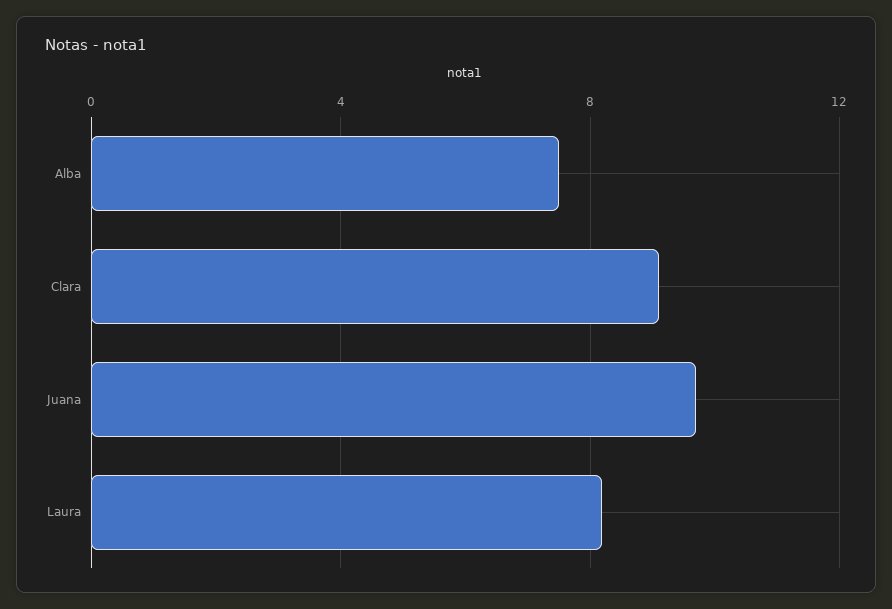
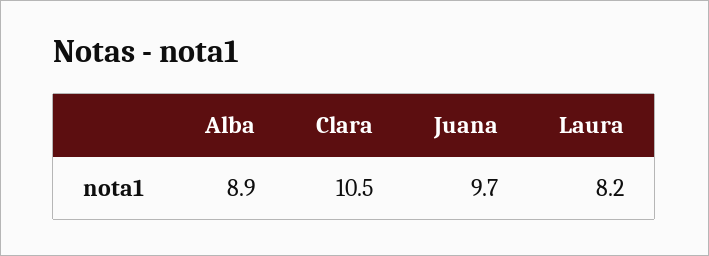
  {
-   "Alba": 7.5,
+   "Alba": 8.9,
-   "Clara": 9,
+   "Clara": 10.5,
    "Juana": 9.7,
    "Laura": 8.2
  }

